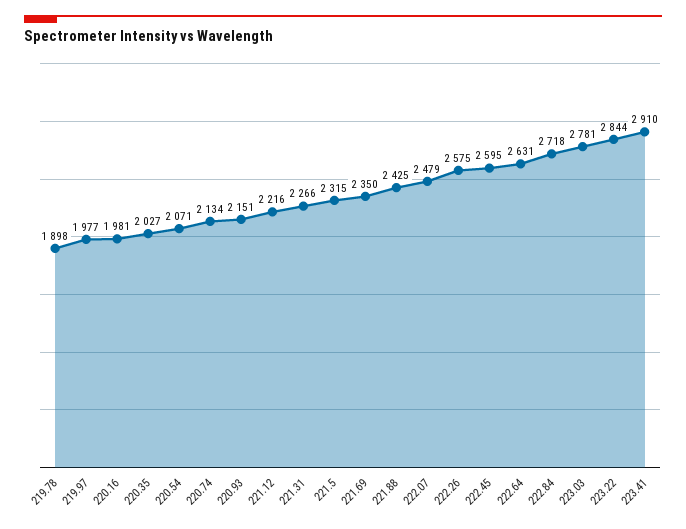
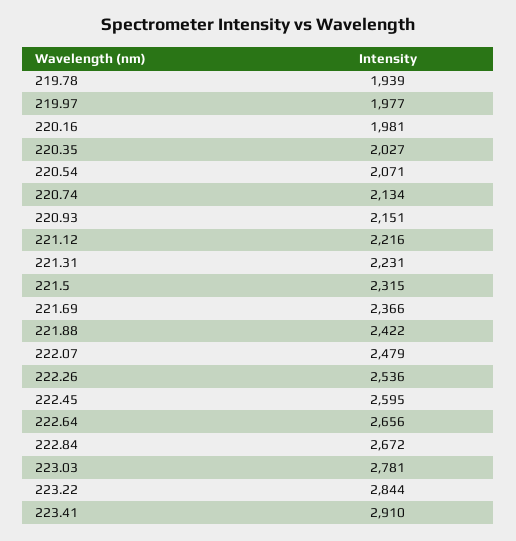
  {
-   "219.78": 1898,
+   "219.78": 1939,
    "219.97": 1977,
    "220.16": 1981,
    "220.35": 2027,
    "220.54": 2071,
    "220.74": 2134,
    "220.93": 2151,
    "221.12": 2216,
-   "221.31": 2266,
+   "221.31": 2231,
    "221.5": 2315,
-   "221.69": 2350,
+   "221.69": 2366,
-   "221.88": 2425,
+   "221.88": 2422,
    "222.07": 2479,
-   "222.26": 2575,
+   "222.26": 2536,
    "222.45": 2595,
-   "222.64": 2631,
+   "222.64": 2656,
-   "222.84": 2718,
+   "222.84": 2672,
    "223.03": 2781,
    "223.22": 2844,
    "223.41": 2910
  }

